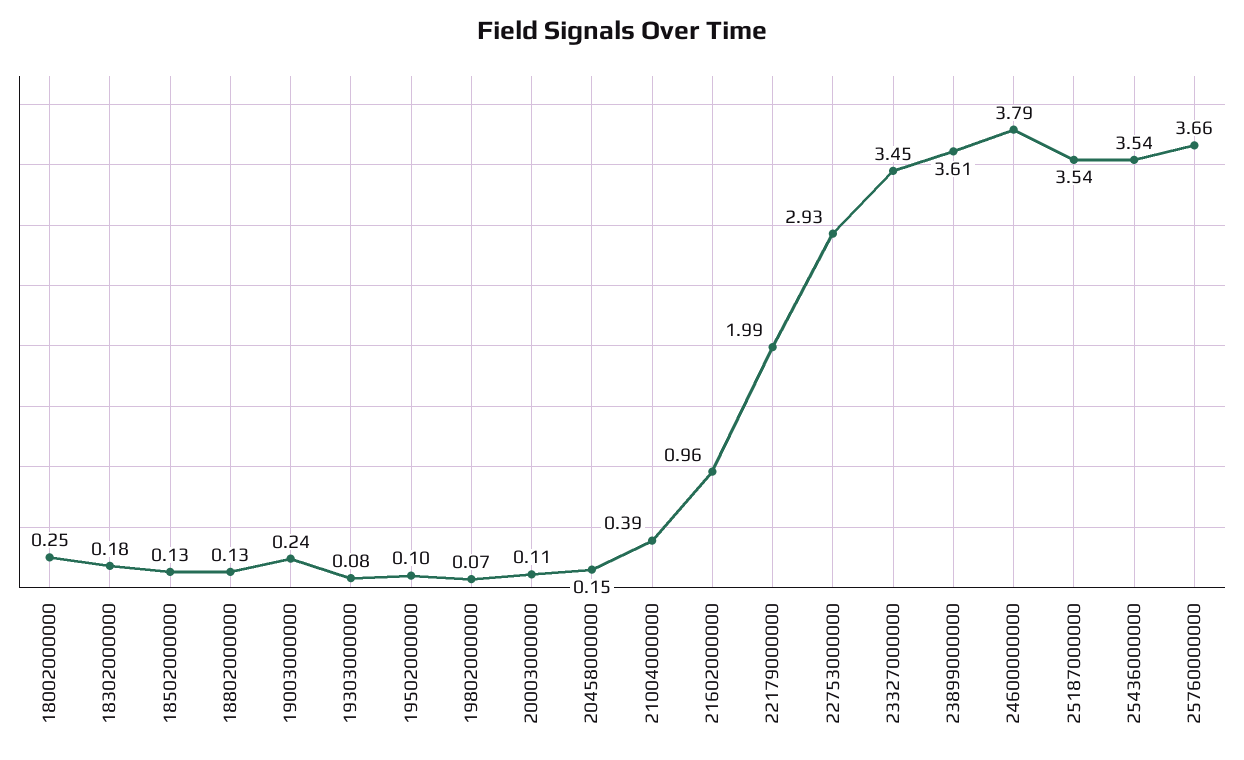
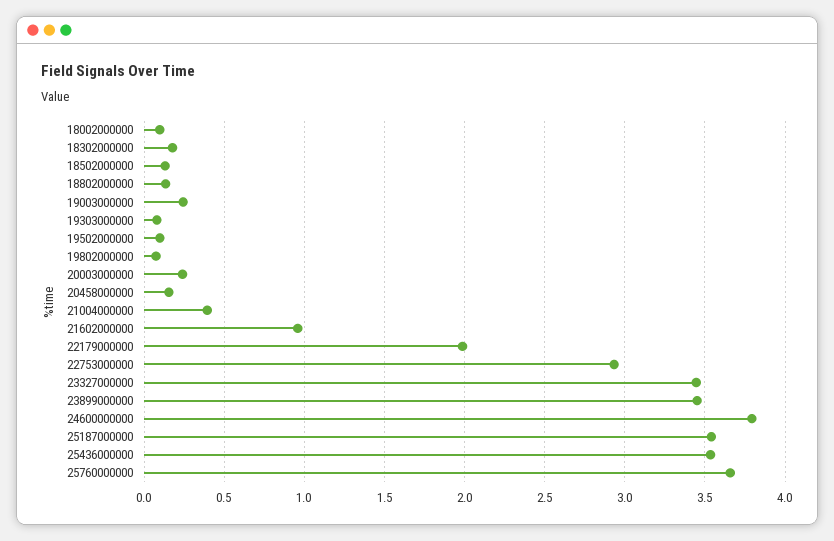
  {
-   "18002000000": 0.25,
+   "18002000000": 0.1,
    "18302000000": 0.18,
    "18502000000": 0.13,
    "18802000000": 0.13,
    "19003000000": 0.24,
    "19303000000": 0.08,
    "19502000000": 0.1,
    "19802000000": 0.07,
-   "20003000000": 0.11,
+   "20003000000": 0.25,
    "20458000000": 0.15,
    "21004000000": 0.39,
    "21602000000": 0.96,
    "22179000000": 1.99,
    "22753000000": 2.93,
    "23327000000": 3.45,
-   "23899000000": 3.61,
+   "23899000000": 3.45,
    "24600000000": 3.79,
    "25187000000": 3.54,
    "25436000000": 3.54,
    "25760000000": 3.66
  }

